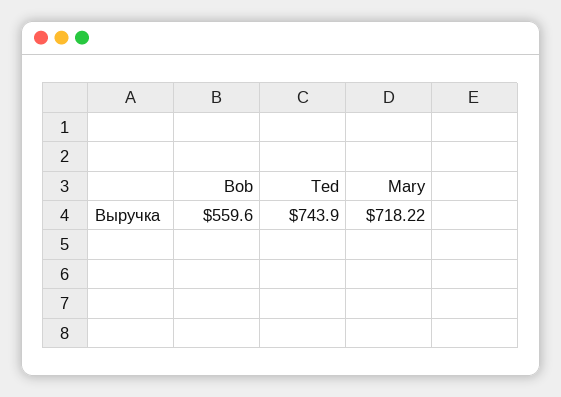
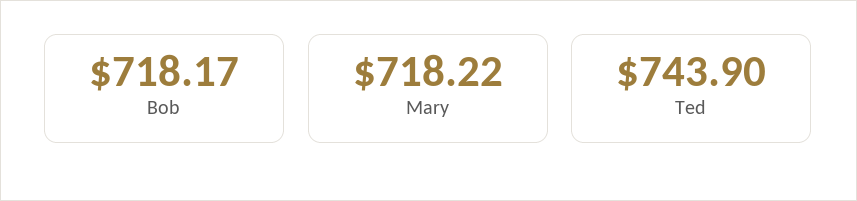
  {
-   "Bob": 559.6,
+   "Bob": 718.17,
    "Ted": 743.9,
    "Mary": 718.22
  }

